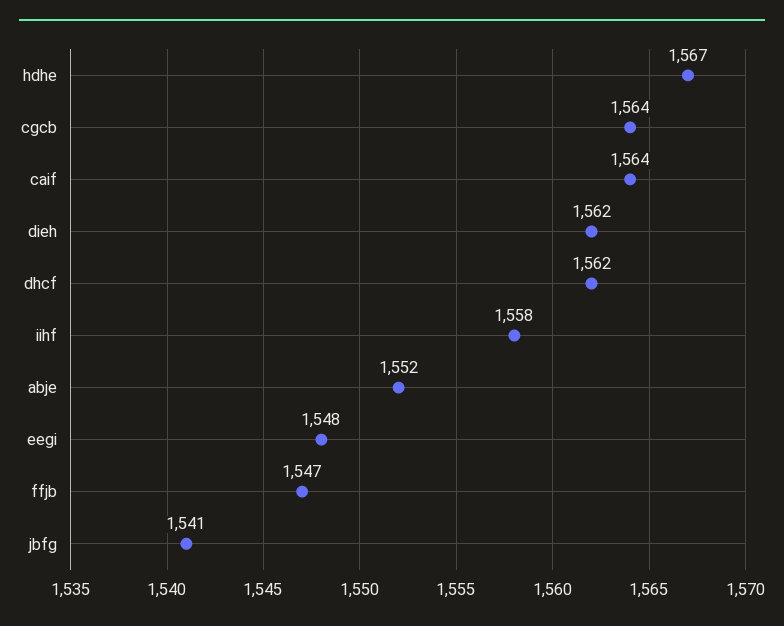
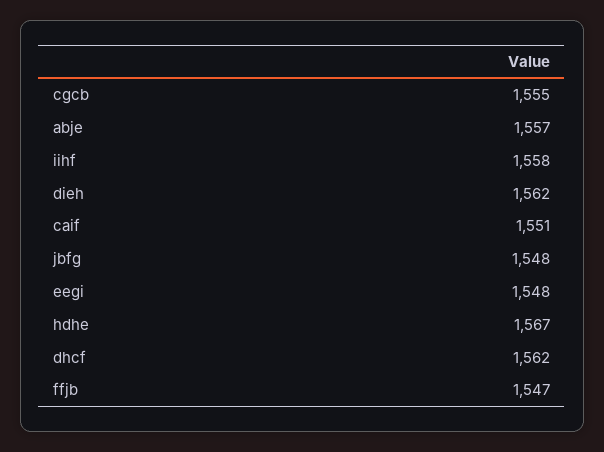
  {
    "hdhe": 1567,
-   "cgcb": 1564,
+   "cgcb": 1555,
-   "caif": 1564,
+   "caif": 1551,
    "dieh": 1562,
    "dhcf": 1562,
    "iihf": 1558,
-   "abje": 1552,
+   "abje": 1557,
    "eegi": 1548,
    "ffjb": 1547,
-   "jbfg": 1541
+   "jbfg": 1548
  }

